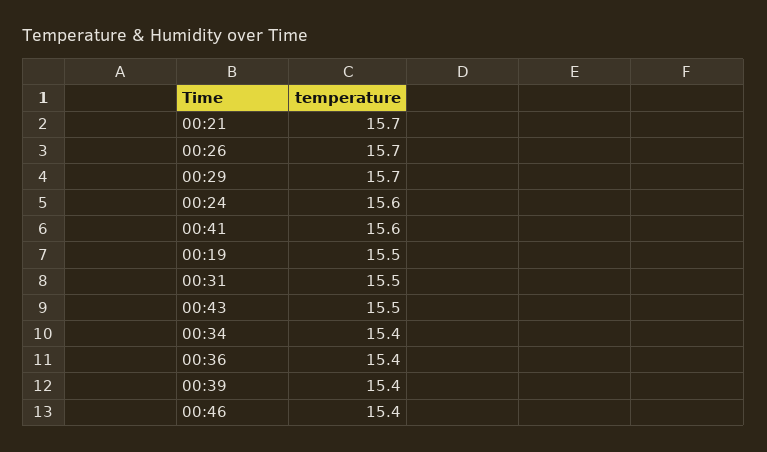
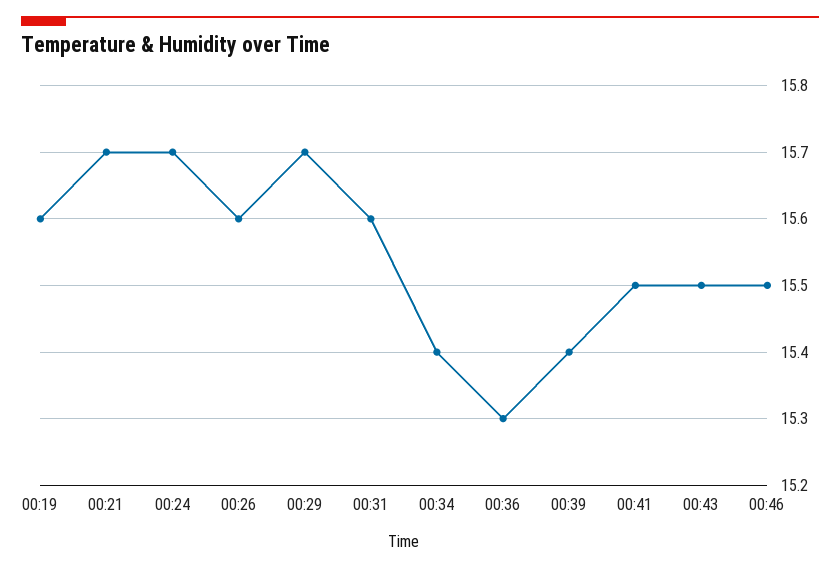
  {
    "00:21": 15.7,
-   "00:26": 15.7,
+   "00:26": 15.6,
    "00:29": 15.7,
-   "00:24": 15.6,
+   "00:24": 15.7,
-   "00:41": 15.6,
+   "00:41": 15.5,
-   "00:19": 15.5,
+   "00:19": 15.6,
-   "00:31": 15.5,
+   "00:31": 15.6,
    "00:43": 15.5,
    "00:34": 15.4,
-   "00:36": 15.4,
+   "00:36": 15.3,
    "00:39": 15.4,
-   "00:46": 15.4
+   "00:46": 15.5
  }

